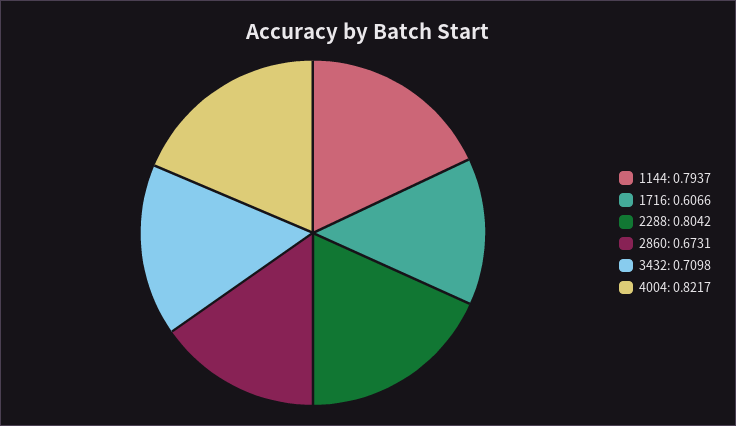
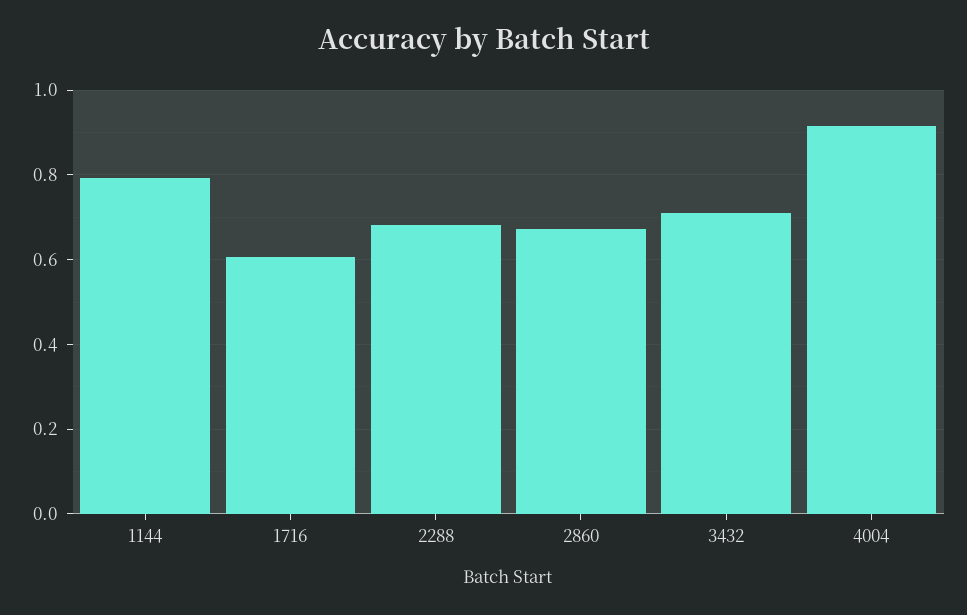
  {
    "1144": 0.7937,
    "1716": 0.6066,
-   "2288": 0.8042,
+   "2288": 0.68,
    "2860": 0.6731,
    "3432": 0.7098,
-   "4004": 0.8217
+   "4004": 0.92
  }

